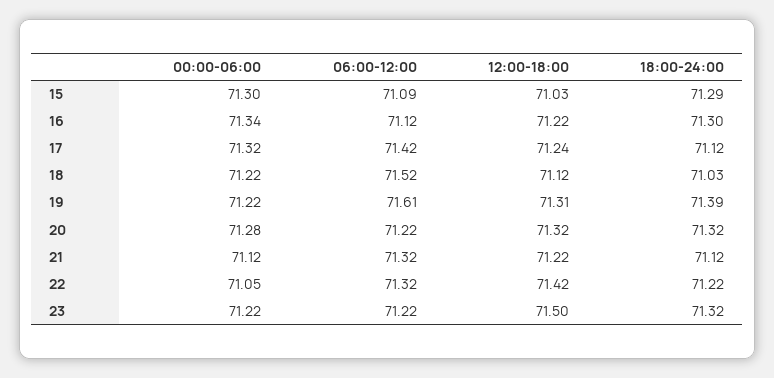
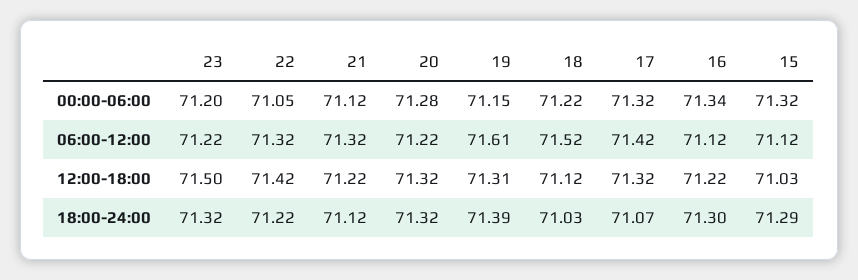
  {
    "00:00-06:00": {
-     "15": 71.3,
+     "15": 71.32,
      "16": 71.34,
      "17": 71.32,
      "18": 71.22,
-     "19": 71.22,
+     "19": 71.15,
      "20": 71.28,
      "21": 71.12,
      "22": 71.05,
-     "23": 71.22
+     "23": 71.2
    },
    "06:00-12:00": {
-     "15": 71.09,
+     "15": 71.12,
      "16": 71.12,
      "17": 71.42,
      "18": 71.52,
      "19": 71.61,
      "20": 71.22,
      "21": 71.32,
      "22": 71.32,
      "23": 71.22
    },
    "12:00-18:00": {
      "15": 71.03,
      "16": 71.22,
-     "17": 71.24,
+     "17": 71.32,
      "18": 71.12,
      "19": 71.31,
      "20": 71.32,
      "21": 71.22,
      "22": 71.42,
      "23": 71.5
    },
    "18:00-24:00": {
      "15": 71.29,
      "16": 71.3,
-     "17": 71.12,
+     "17": 71.07,
      "18": 71.03,
      "19": 71.39,
      "20": 71.32,
      "21": 71.12,
      "22": 71.22,
      "23": 71.32
    }
  }

